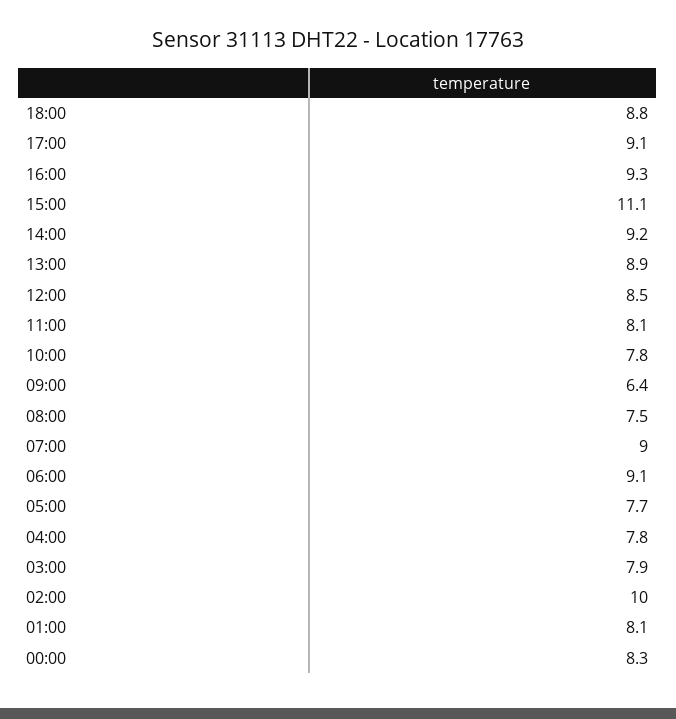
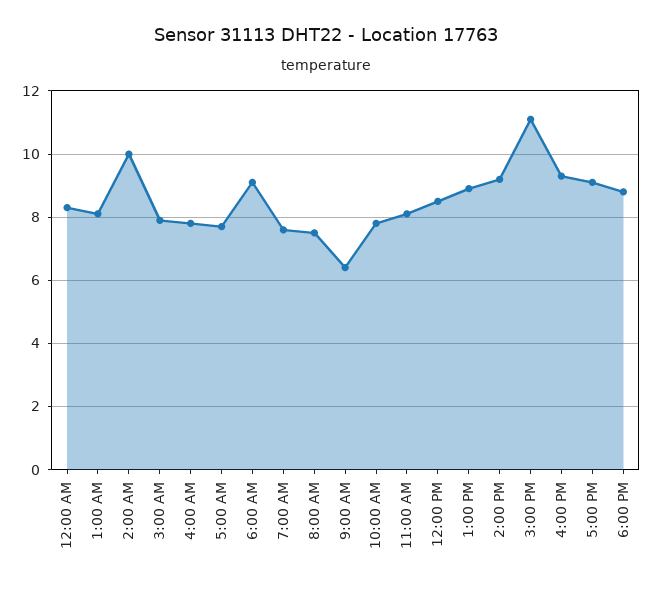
  {
    "18:00": 8.8,
    "17:00": 9.1,
    "16:00": 9.3,
    "15:00": 11.1,
    "14:00": 9.2,
    "13:00": 8.9,
    "12:00": 8.5,
    "11:00": 8.1,
    "10:00": 7.8,
    "09:00": 6.4,
    "08:00": 7.5,
-   "07:00": 9,
+   "07:00": 7.5,
    "06:00": 9.1,
    "05:00": 7.7,
    "04:00": 7.8,
    "03:00": 7.9,
    "02:00": 10,
    "01:00": 8.1,
    "00:00": 8.3
  }

